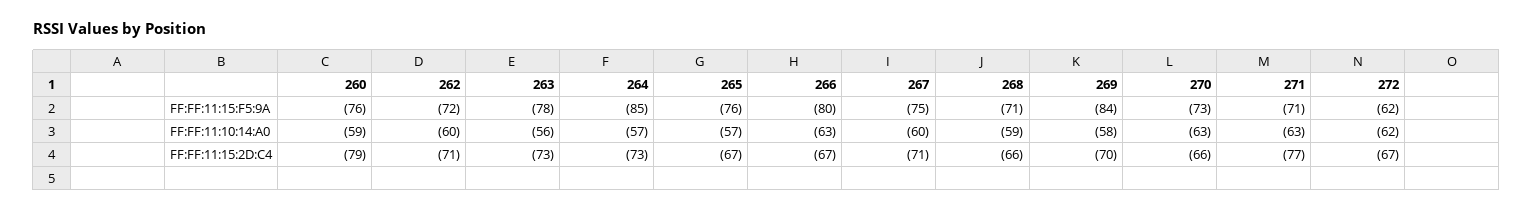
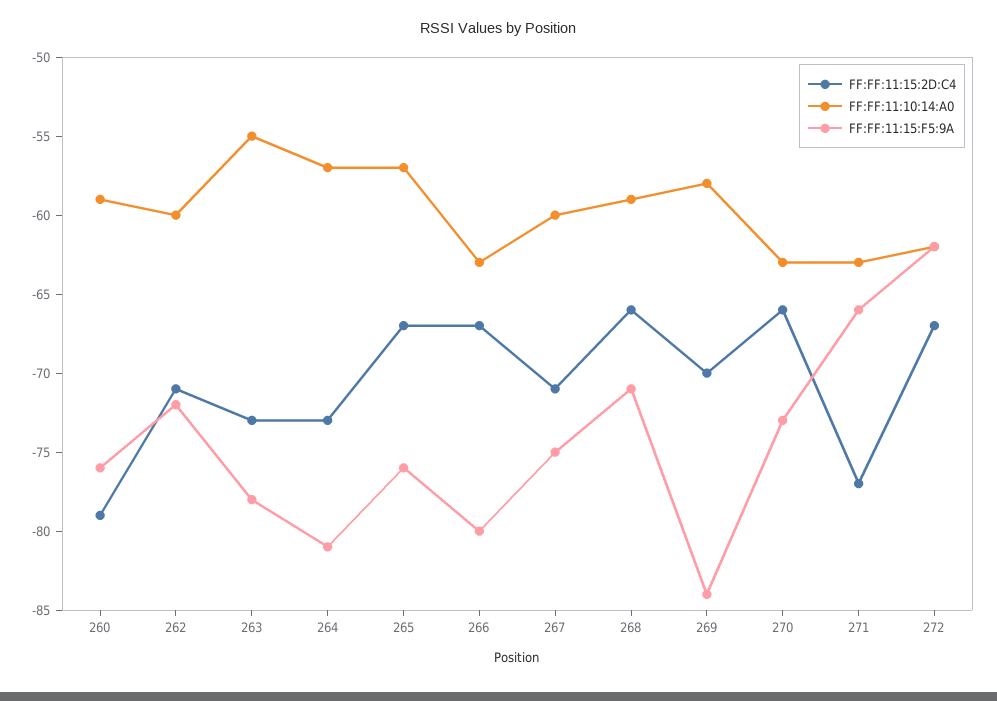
  {
    "FF:FF:11:15:F5:9A": {
      "260": -76,
      "262": -72,
      "263": -78,
-     "264": -85,
+     "264": -81,
      "265": -76,
      "266": -80,
      "267": -75,
      "268": -71,
      "269": -84,
      "270": -73,
-     "271": -71,
+     "271": -66,
      "272": -62
    },
    "FF:FF:11:10:14:A0": {
      "260": -59,
      "262": -60,
-     "263": -56,
+     "263": -55,
      "264": -57,
      "265": -57,
      "266": -63,
      "267": -60,
      "268": -59,
      "269": -58,
      "270": -63,
      "271": -63,
      "272": -62
    },
    "FF:FF:11:15:2D:C4": {
      "260": -79,
      "262": -71,
      "263": -73,
      "264": -73,
      "265": -67,
      "266": -67,
      "267": -71,
      "268": -66,
      "269": -70,
      "270": -66,
      "271": -77,
      "272": -67
    }
  }

